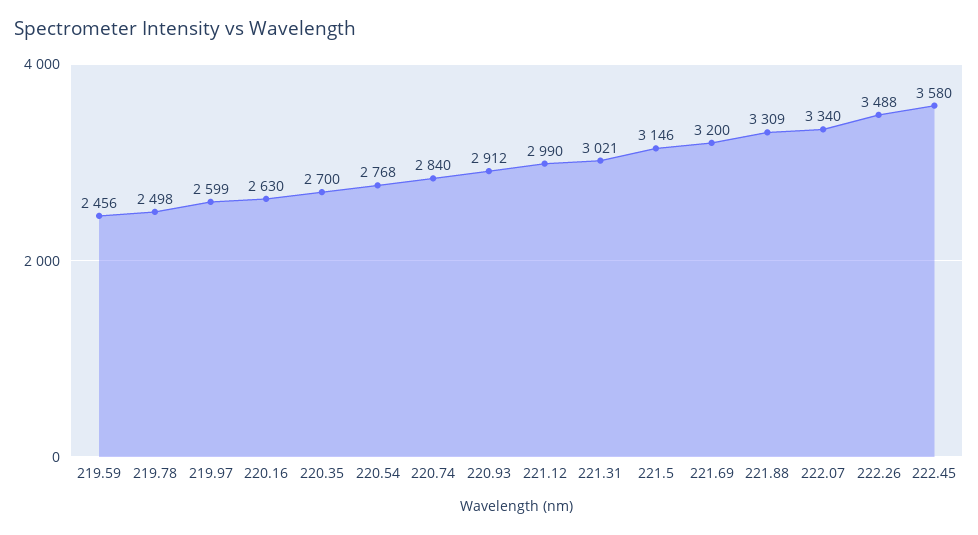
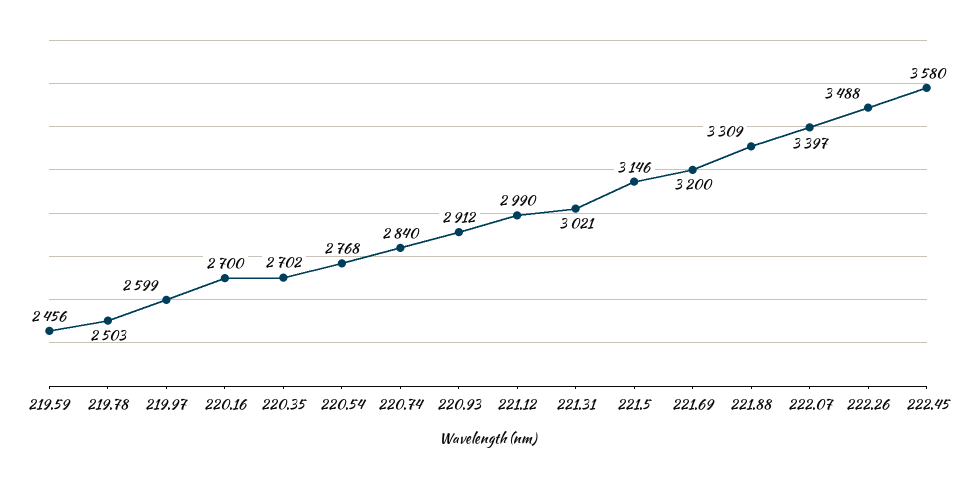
  {
    "219.59": 2456,
-   "219.78": 2498,
+   "219.78": 2503,
    "219.97": 2599,
-   "220.16": 2630,
+   "220.16": 2700,
-   "220.35": 2700,
+   "220.35": 2702,
    "220.54": 2768,
    "220.74": 2840,
    "220.93": 2912,
    "221.12": 2990,
    "221.31": 3021,
    "221.5": 3146,
    "221.69": 3200,
    "221.88": 3309,
-   "222.07": 3340,
+   "222.07": 3397,
    "222.26": 3488,
    "222.45": 3580
  }

